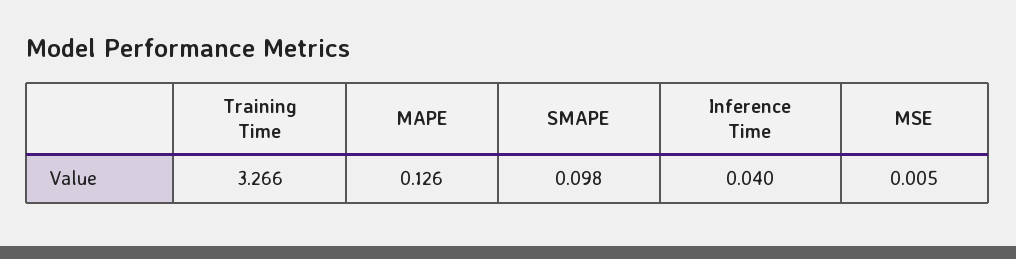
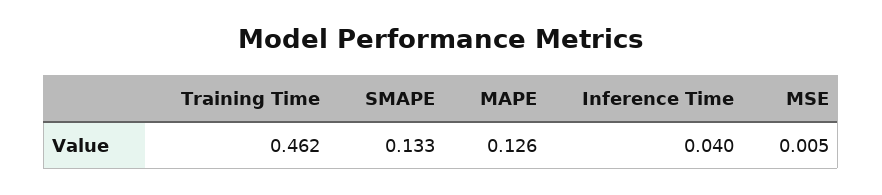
  {
-   "Training Time": 3.266,
+   "Training Time": 0.462,
    "MAPE": 0.126,
-   "SMAPE": 0.098,
+   "SMAPE": 0.133,
    "Inference Time": 0.04,
    "MSE": 0.005
  }

